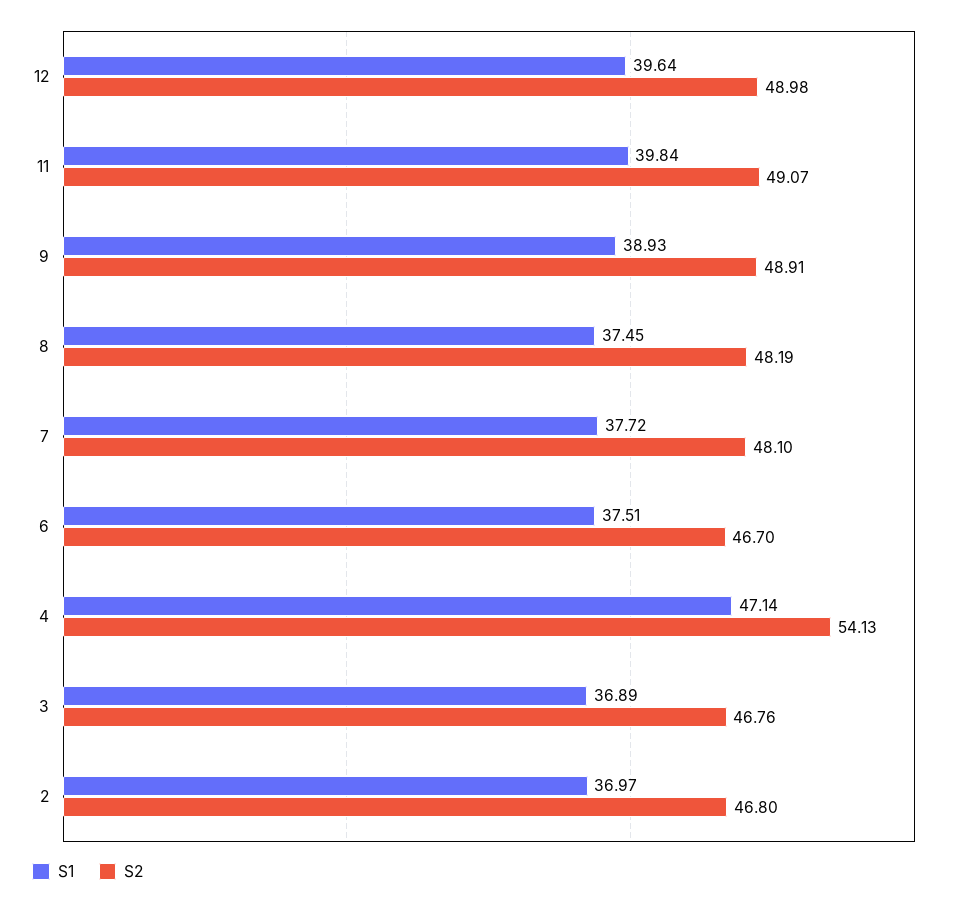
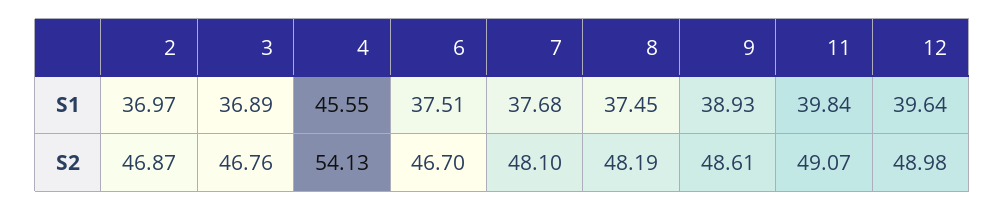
  {
    "S1": {
      "12": 39.64,
      "11": 39.84,
      "9": 38.93,
      "8": 37.45,
-     "7": 37.72,
+     "7": 37.68,
      "6": 37.51,
-     "4": 47.14,
+     "4": 45.55,
      "3": 36.89,
      "2": 36.97
    },
    "S2": {
      "12": 48.98,
      "11": 49.07,
-     "9": 48.91,
+     "9": 48.61,
      "8": 48.19,
      "7": 48.1,
      "6": 46.7,
      "4": 54.13,
      "3": 46.76,
-     "2": 46.8
+     "2": 46.87
    }
  }

